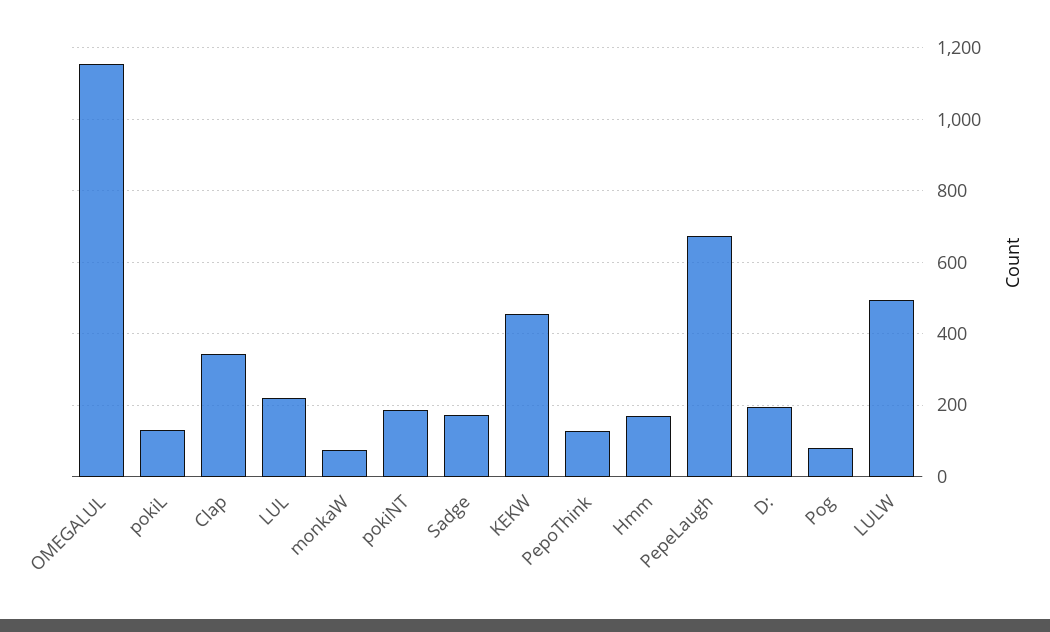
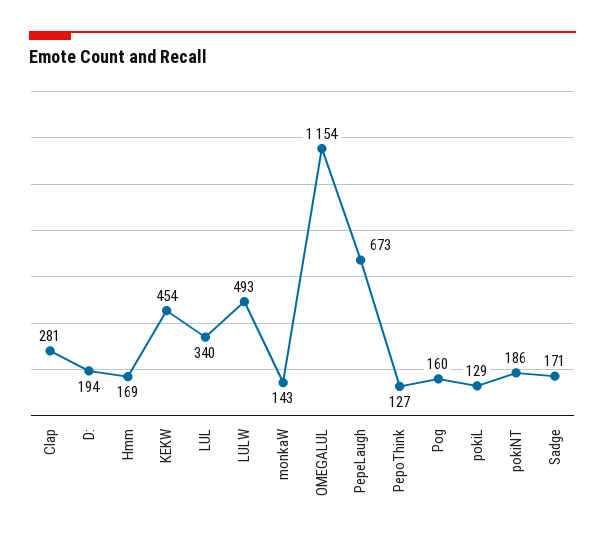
  {
    "OMEGALUL": 1154,
    "pokiL": 129,
-   "Clap": 340,
+   "Clap": 281,
-   "LUL": 220,
+   "LUL": 340,
-   "monkaW": 80,
+   "monkaW": 143,
    "pokiNT": 186,
    "Sadge": 171,
    "KEKW": 454,
    "PepoThink": 127,
    "Hmm": 169,
    "PepeLaugh": 673,
    "D:": 194,
-   "Pog": 80,
+   "Pog": 160,
    "LULW": 493
  }

